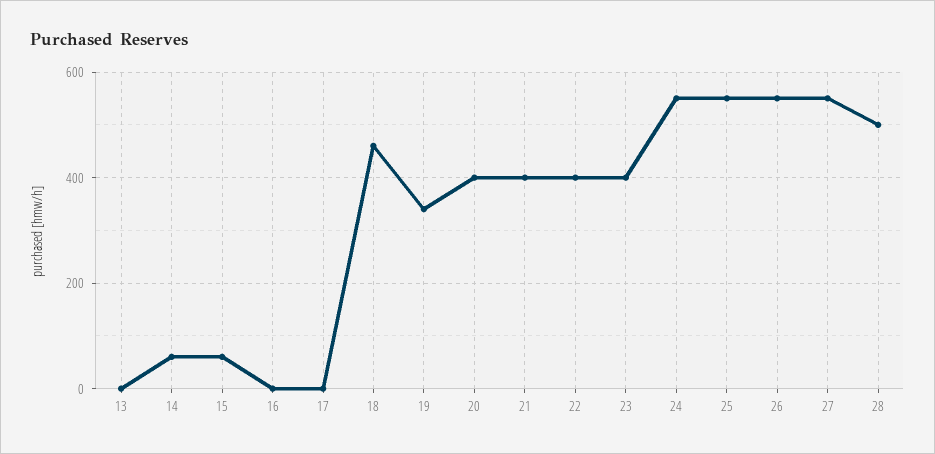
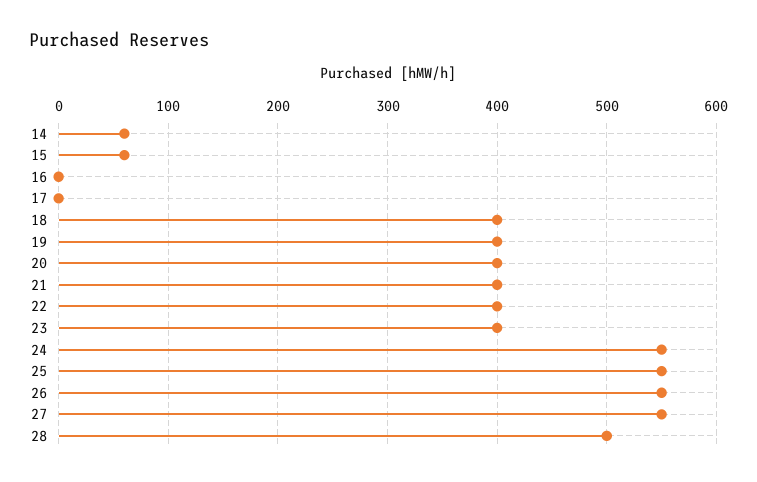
  {
-   "13": 0,
    "14": 60,
    "15": 60,
    "16": 0,
    "17": 0,
-   "18": 460,
+   "18": 400,
-   "19": 340,
+   "19": 400,
    "20": 400,
    "21": 400,
    "22": 400,
    "23": 400,
    "24": 550,
    "25": 550,
    "26": 550,
    "27": 550,
    "28": 500
  }

